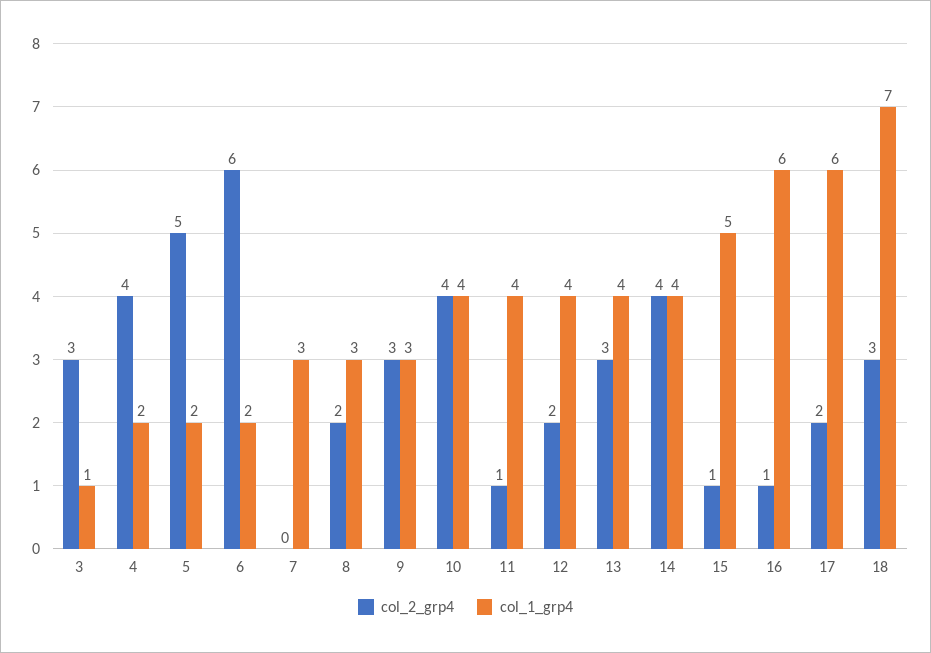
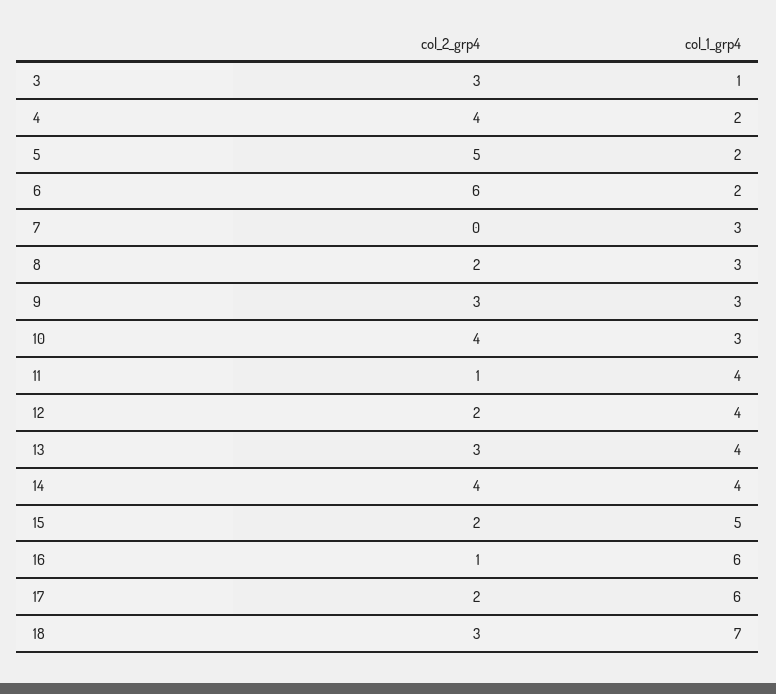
  {
    "col_2_grp4": {
      "3": 3,
      "4": 4,
      "5": 5,
      "6": 6,
      "7": 0,
      "8": 2,
      "9": 3,
      "10": 4,
      "11": 1,
      "12": 2,
      "13": 3,
      "14": 4,
-     "15": 1,
+     "15": 2,
      "16": 1,
      "17": 2,
      "18": 3
    },
    "col_1_grp4": {
      "3": 1,
      "4": 2,
      "5": 2,
      "6": 2,
      "7": 3,
      "8": 3,
      "9": 3,
-     "10": 4,
+     "10": 3,
      "11": 4,
      "12": 4,
      "13": 4,
      "14": 4,
      "15": 5,
      "16": 6,
      "17": 6,
      "18": 7
    }
  }

